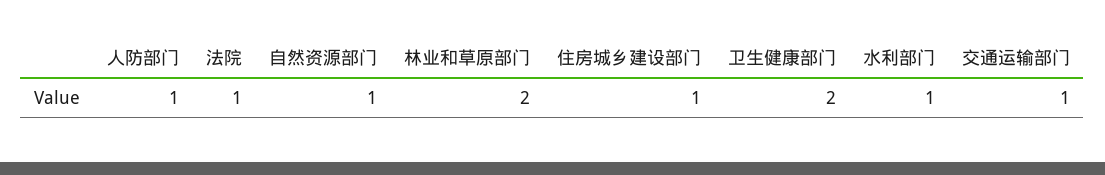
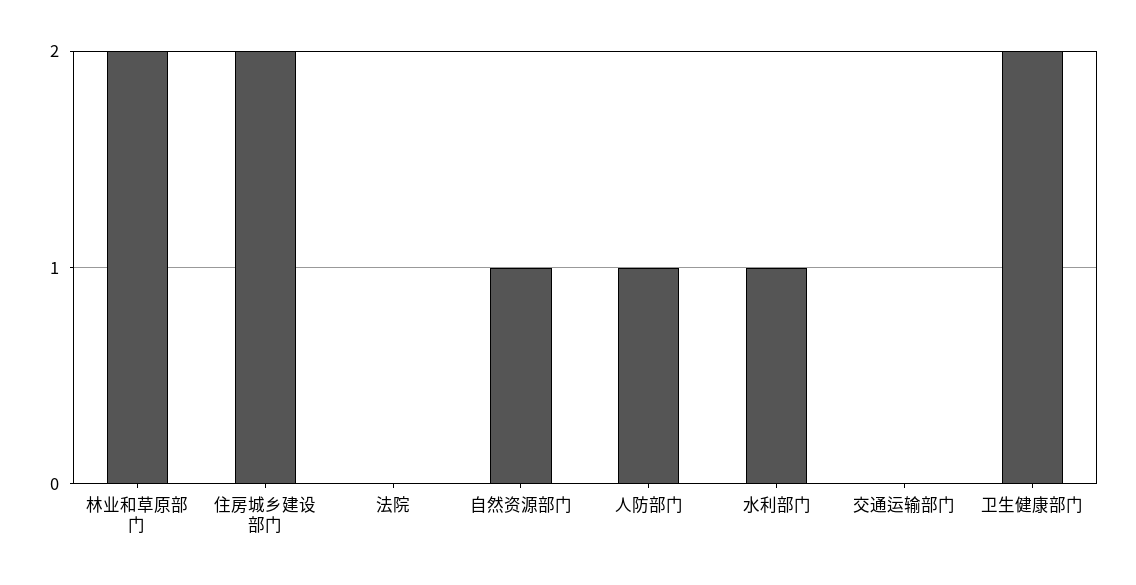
  {
    "人防部门": 1,
-   "法院": 1,
+   "法院": 0,
    "自然资源部门": 1,
    "林业和草原部门": 2,
-   "住房城乡建设部门": 1,
+   "住房城乡建设部门": 2,
    "卫生健康部门": 2,
    "水利部门": 1,
-   "交通运输部门": 1
+   "交通运输部门": 0
  }

